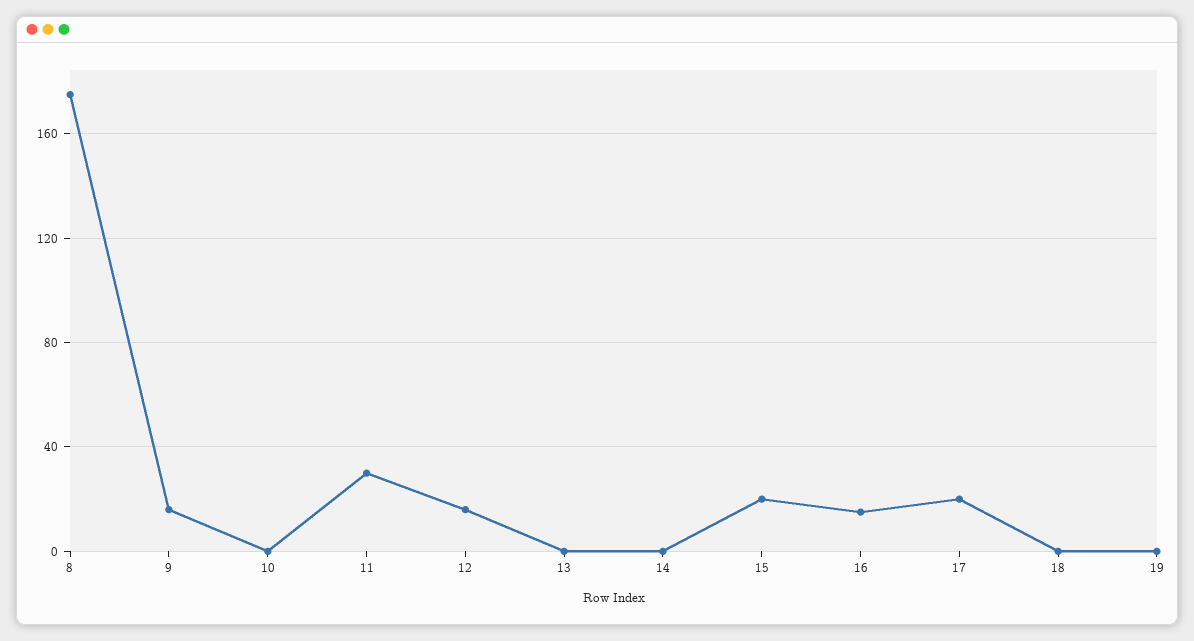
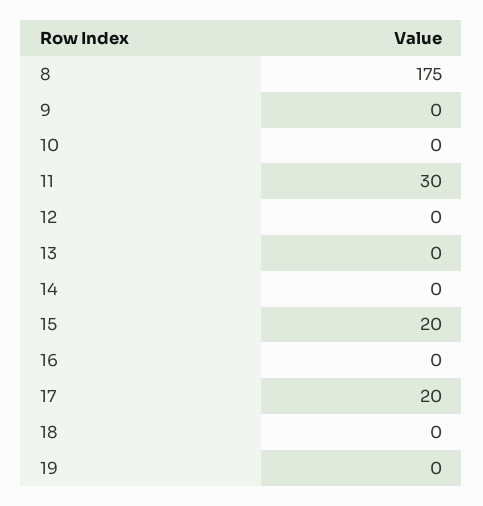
  {
    "8": 175,
-   "9": 15,
+   "9": 0,
    "10": 0,
    "11": 30,
-   "12": 15,
+   "12": 0,
    "13": 0,
    "14": 0,
    "15": 20,
-   "16": 15,
+   "16": 0,
    "17": 20,
    "18": 0,
    "19": 0
  }

